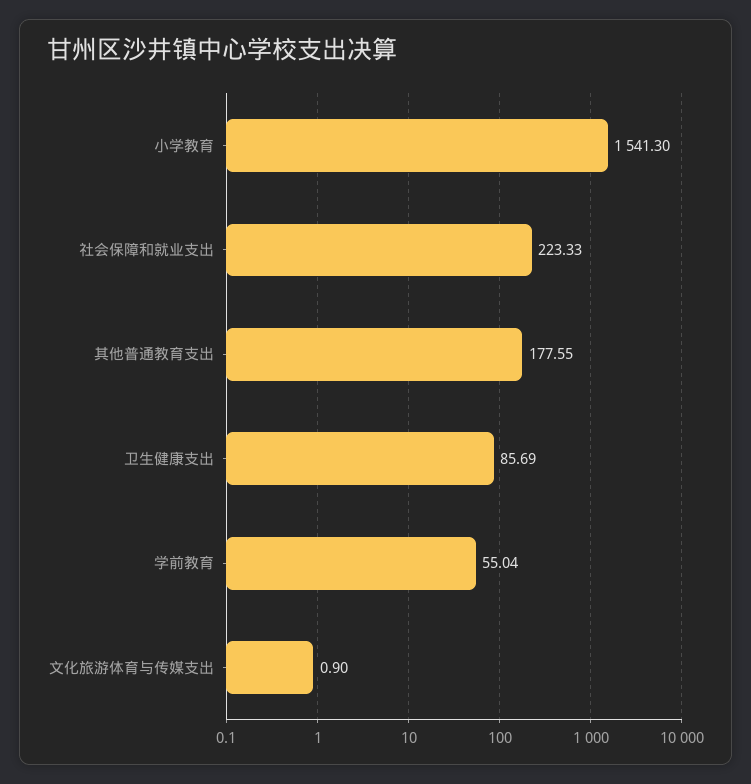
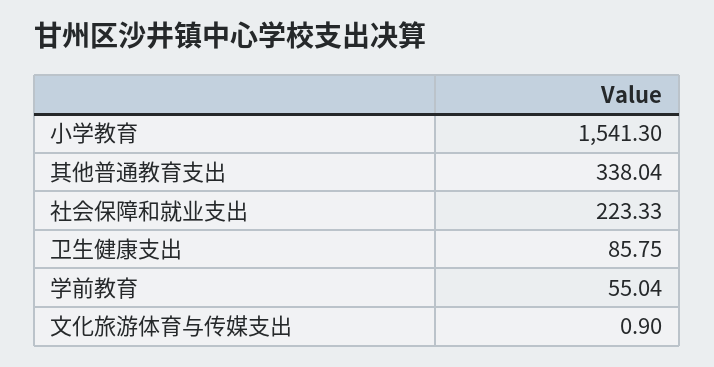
  {
    "小学教育": 1541.3,
    "社会保障和就业支出": 223.33,
-   "其他普通教育支出": 177.55,
+   "其他普通教育支出": 338.04,
-   "卫生健康支出": 85.69,
+   "卫生健康支出": 85.75,
    "学前教育": 55.04,
    "文化旅游体育与传媒支出": 0.9
  }

